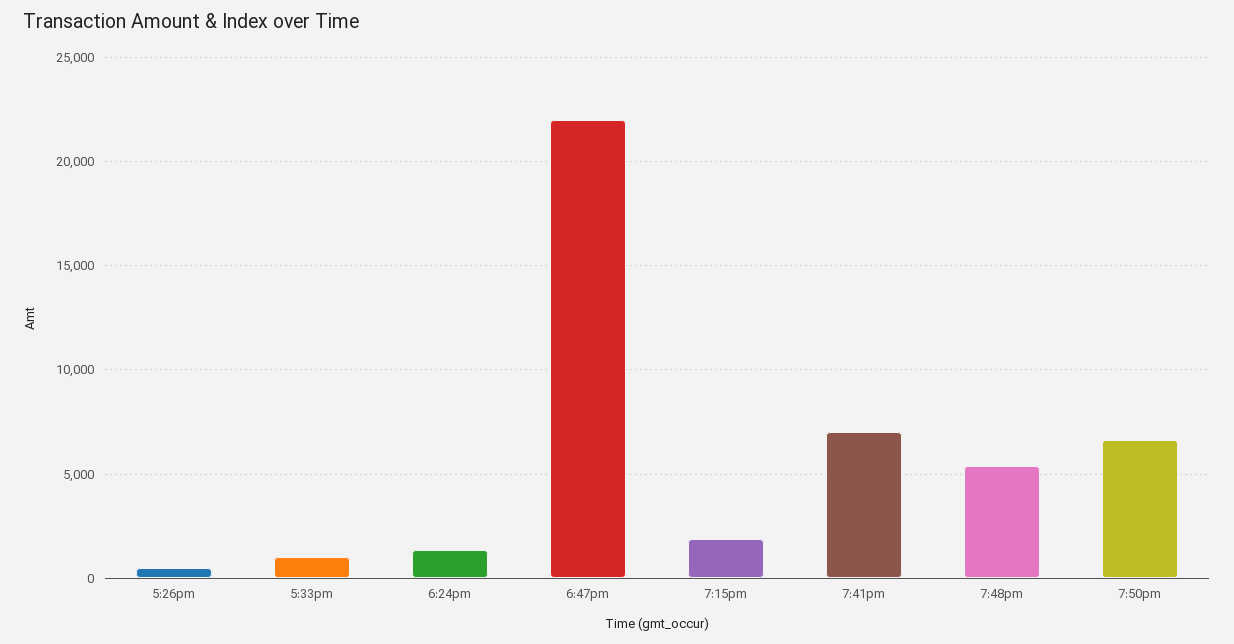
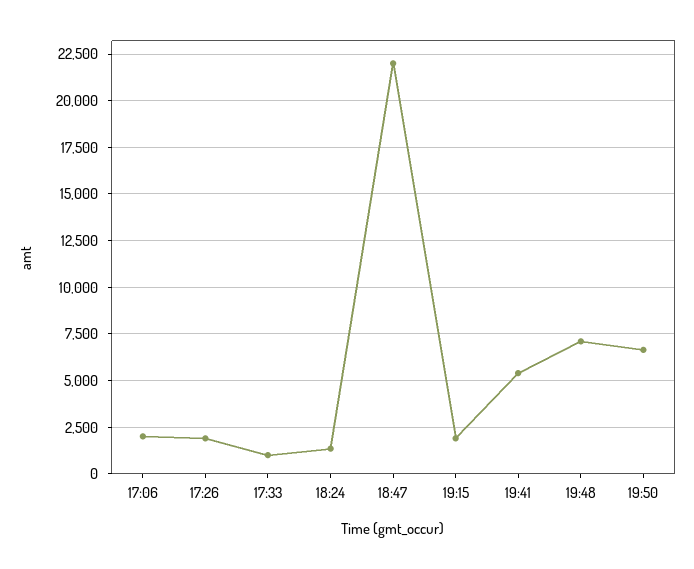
  {
-   "5:26pm": 500,
+   "5:26pm": 2000,
    "5:33pm": 1000,
    "6:24pm": 1500,
    "6:47pm": 22000,
    "7:15pm": 2000,
-   "7:41pm": 7000,
+   "7:41pm": 5500,
-   "7:48pm": 5500,
+   "7:48pm": 7000,
-   "7:50pm": 6500
+   "7:50pm": 6500,
+   "17:06": 2000
  }

